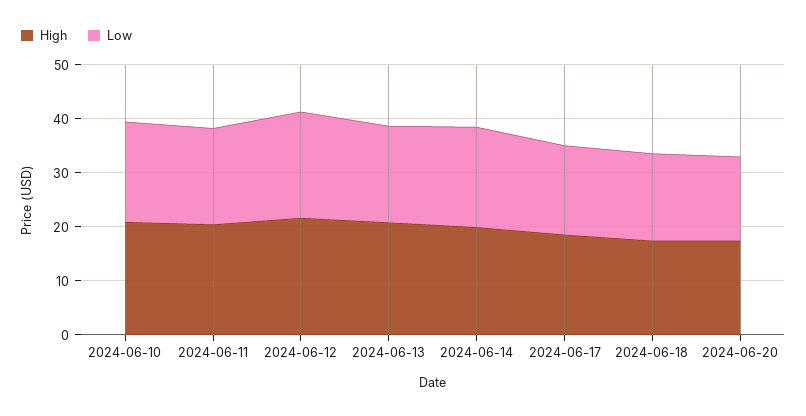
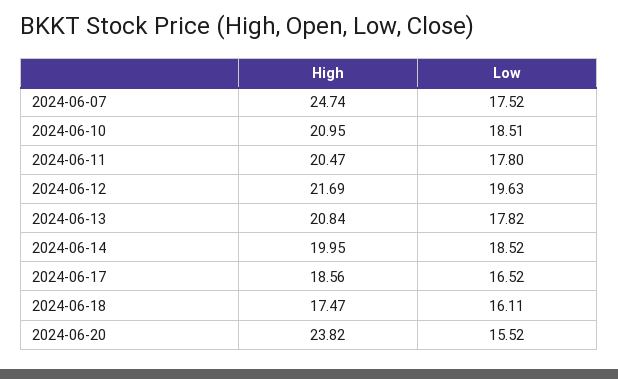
  {
    "High": {
      "2024-06-10": 20.95,
      "2024-06-11": 20.47,
      "2024-06-12": 21.69,
      "2024-06-13": 20.84,
      "2024-06-14": 19.95,
      "2024-06-17": 18.56,
      "2024-06-18": 17.47,
-     "2024-06-20": 18
+     "2024-06-20": 23.82,
+     "2024-06-07": 24.74
    },
    "Low": {
      "2024-06-10": 18.51,
      "2024-06-11": 17.8,
      "2024-06-12": 19.63,
      "2024-06-13": 17.82,
      "2024-06-14": 18.52,
      "2024-06-17": 16.52,
      "2024-06-18": 16.11,
-     "2024-06-20": 15.52
+     "2024-06-20": 15.52,
+     "2024-06-07": 17.52
    }
  }

